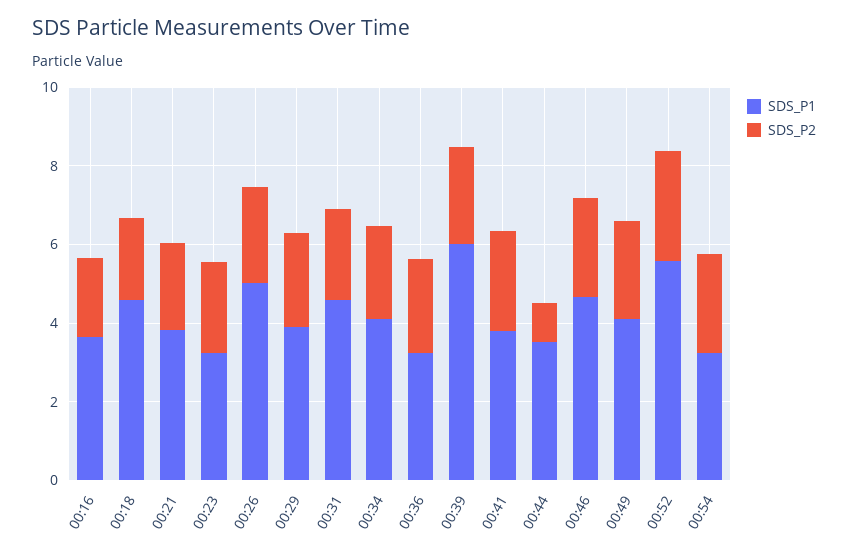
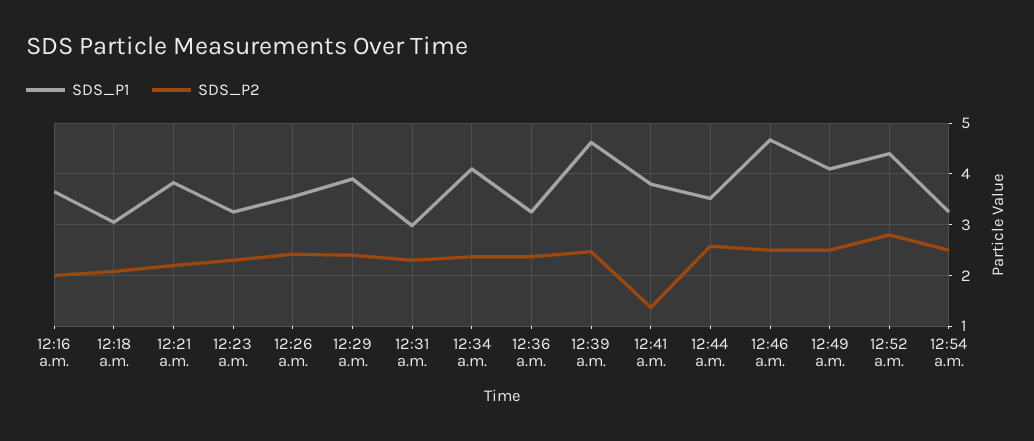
  {
    "SDS_P1": {
      "00:16": 3.6,
-     "00:18": 4.5,
+     "00:18": 3,
      "00:21": 3.8,
      "00:23": 3.2,
-     "00:26": 5,
+     "00:26": 3.6,
      "00:29": 4,
-     "00:31": 4.5,
+     "00:31": 3,
      "00:34": 4.2,
      "00:36": 3.2,
-     "00:39": 6,
+     "00:39": 4.6,
      "00:41": 3.8,
      "00:44": 3.6,
      "00:46": 4.6,
      "00:49": 4.2,
-     "00:52": 5.5,
+     "00:52": 4.4,
      "00:54": 3.2
    },
    "SDS_P2": {
      "00:16": 2,
      "00:18": 2,
      "00:21": 2.2,
      "00:23": 2.4,
      "00:26": 2.4,
      "00:29": 2.4,
      "00:31": 2.4,
      "00:34": 2.4,
      "00:36": 2.4,
      "00:39": 2.4,
-     "00:41": 2.5,
+     "00:41": 1.4,
-     "00:44": 1,
+     "00:44": 2.6,
      "00:46": 2.6,
      "00:49": 2.6,
      "00:52": 2.8,
      "00:54": 2.6
    }
  }

